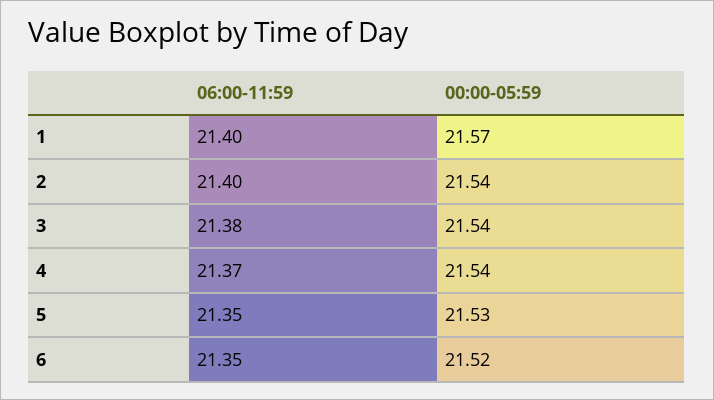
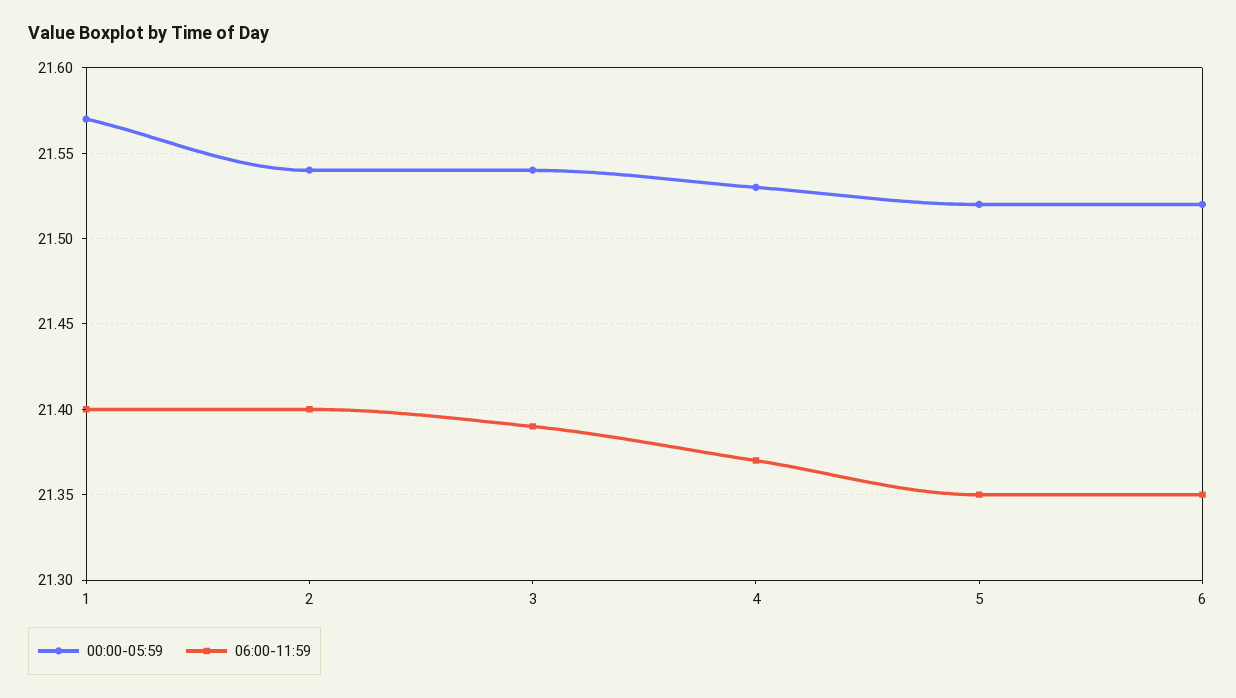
  {
    "06:00-11:59": {
      "1": 21.4,
      "2": 21.4,
-     "3": 21.38,
+     "3": 21.39,
      "4": 21.37,
      "5": 21.35,
      "6": 21.35
    },
    "00:00-05:59": {
      "1": 21.57,
      "2": 21.54,
      "3": 21.54,
-     "4": 21.54,
+     "4": 21.53,
-     "5": 21.53,
+     "5": 21.52,
      "6": 21.52
    }
  }

